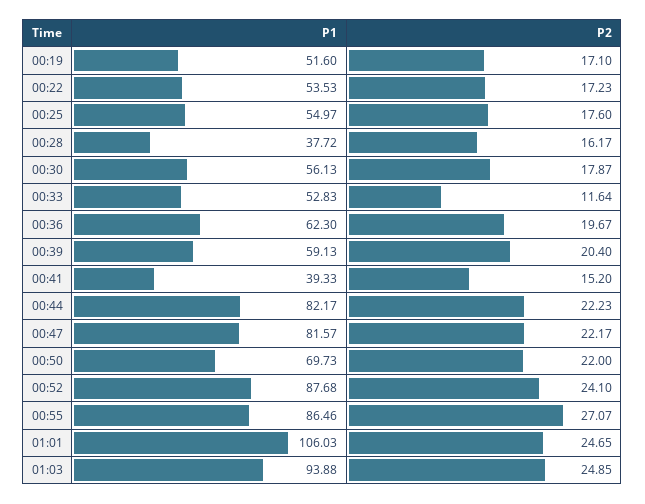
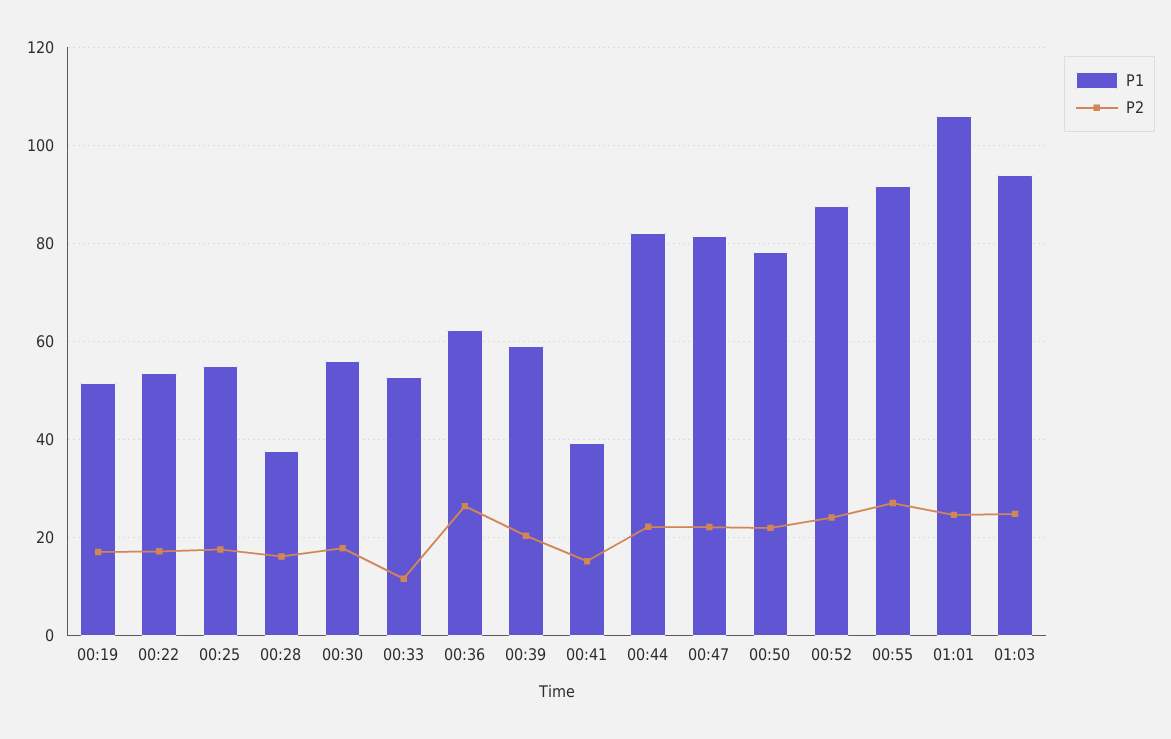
  {
    "P1": {
      "00:19": 51.6,
      "00:22": 53.53,
      "00:25": 54.97,
      "00:28": 37.72,
      "00:30": 56.13,
      "00:33": 52.83,
      "00:36": 62.3,
      "00:39": 59.13,
      "00:41": 39.33,
      "00:44": 82.17,
      "00:47": 81.57,
-     "00:50": 69.73,
+     "00:50": 78,
      "00:52": 87.68,
-     "00:55": 86.46,
+     "00:55": 92,
      "01:01": 106.03,
      "01:03": 93.88
    },
    "P2": {
      "00:19": 17.1,
      "00:22": 17.23,
      "00:25": 17.6,
      "00:28": 16.17,
      "00:30": 17.87,
      "00:33": 11.64,
-     "00:36": 19.67,
+     "00:36": 26,
      "00:39": 20.4,
      "00:41": 15.2,
      "00:44": 22.23,
      "00:47": 22.17,
      "00:50": 22,
      "00:52": 24.1,
      "00:55": 27.07,
      "01:01": 24.65,
      "01:03": 24.85
    }
  }

